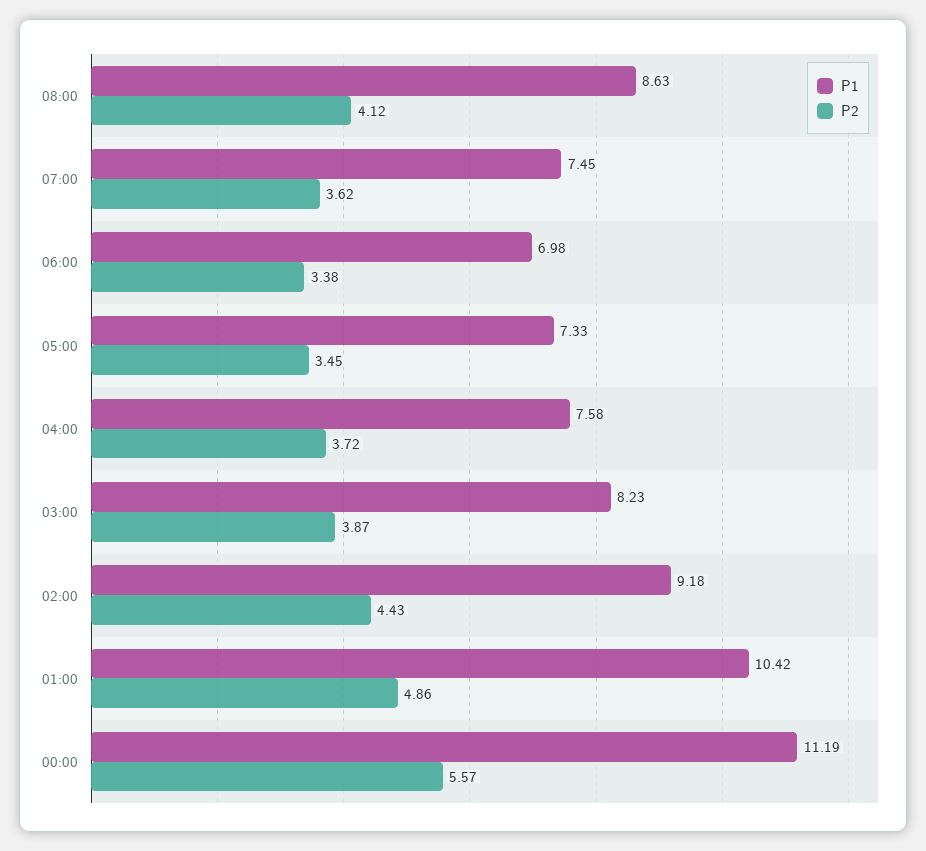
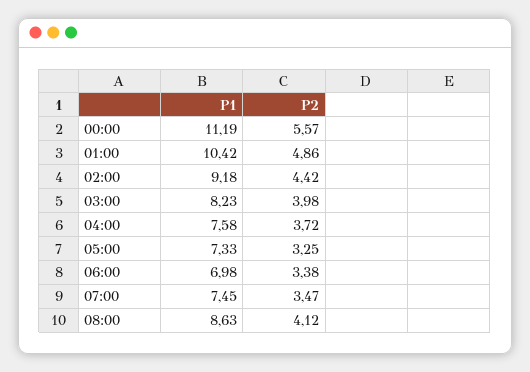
  {
    "P1": {
      "08:00": 8.63,
      "07:00": 7.45,
      "06:00": 6.98,
      "05:00": 7.33,
      "04:00": 7.58,
      "03:00": 8.23,
      "02:00": 9.18,
      "01:00": 10.42,
      "00:00": 11.19
    },
    "P2": {
      "08:00": 4.12,
-     "07:00": 3.62,
+     "07:00": 3.47,
      "06:00": 3.38,
-     "05:00": 3.45,
+     "05:00": 3.25,
      "04:00": 3.72,
-     "03:00": 3.87,
+     "03:00": 3.98,
-     "02:00": 4.43,
+     "02:00": 4.42,
      "01:00": 4.86,
      "00:00": 5.57
    }
  }

